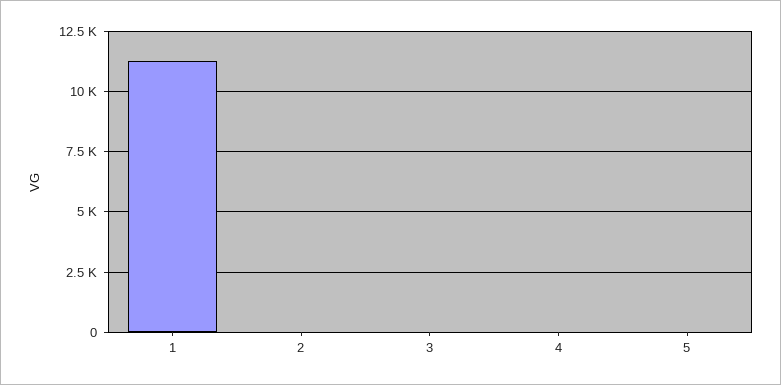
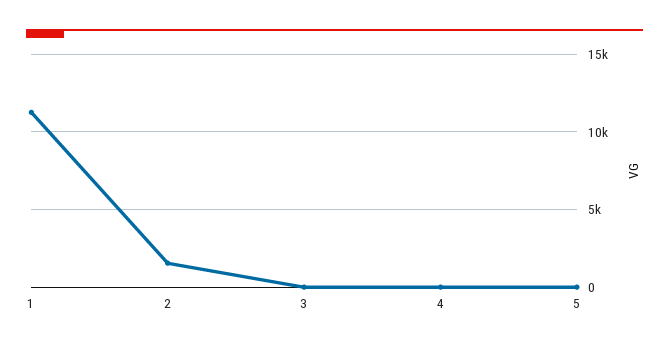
  {
    "1": 11250,
-   "2": 0,
+   "2": 1500,
    "3": 0,
    "4": 0,
    "5": 0
  }

